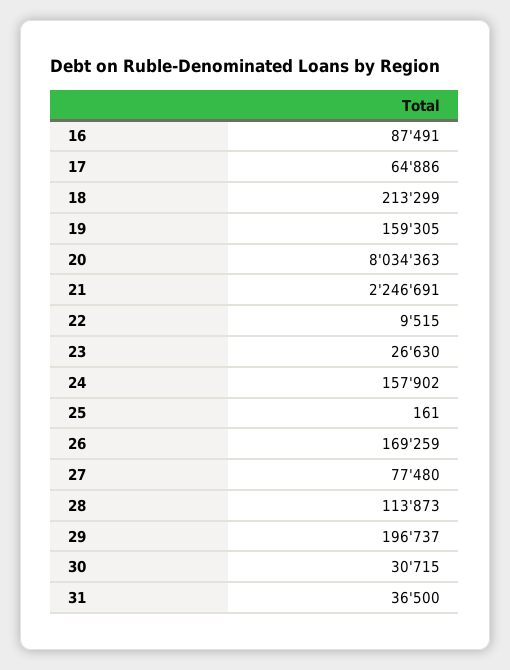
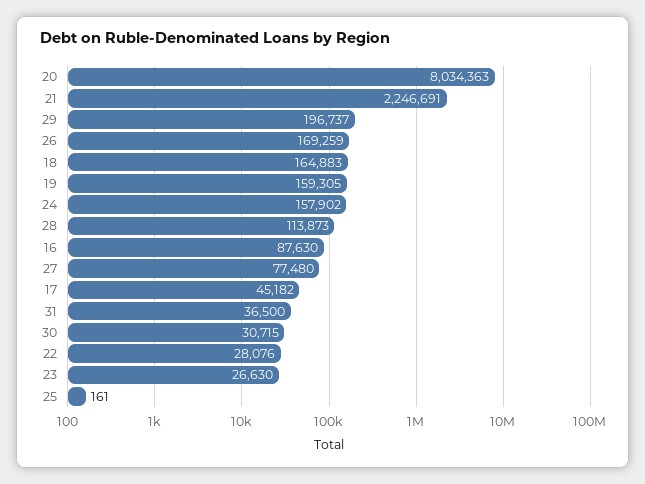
  {
-   "16": 87491,
+   "16": 87630,
-   "17": 64886,
+   "17": 45182,
-   "18": 213299,
+   "18": 164883,
    "19": 159305,
    "20": 8034363,
    "21": 2246691,
-   "22": 9515,
+   "22": 28076,
    "23": 26630,
    "24": 157902,
    "25": 161,
    "26": 169259,
    "27": 77480,
    "28": 113873,
    "29": 196737,
    "30": 30715,
    "31": 36500
  }

